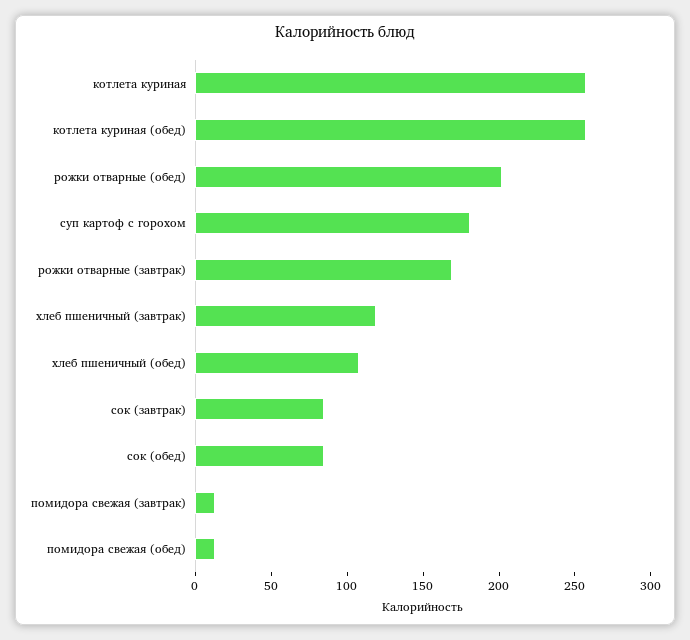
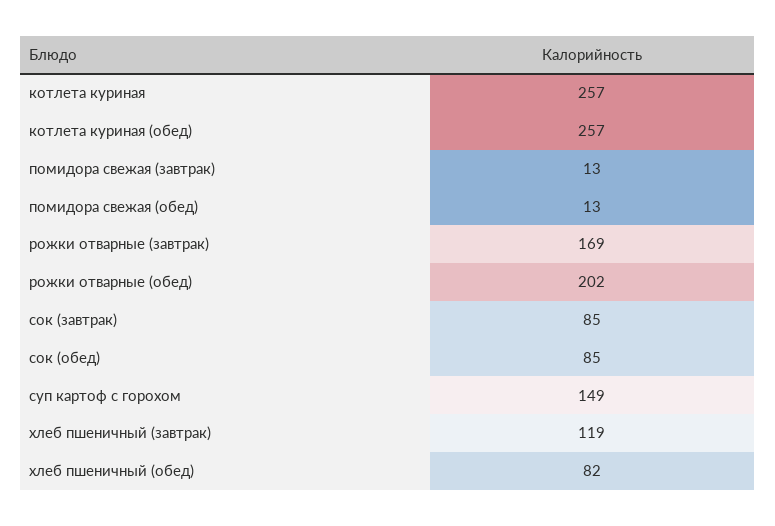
  {
    "котлета куриная": 257,
    "котлета куриная (обед)": 257,
    "рожки отварные (обед)": 202,
-   "суп картоф с горохом": 180,
+   "суп картоф с горохом": 149,
    "рожки отварные (завтрак)": 169,
    "хлеб пшеничный (завтрак)": 119,
-   "хлеб пшеничный (обед)": 110,
+   "хлеб пшеничный (обед)": 82,
    "сок (завтрак)": 85,
    "сок (обед)": 85,
    "помидора свежая (завтрак)": 13,
    "помидора свежая (обед)": 13
  }

